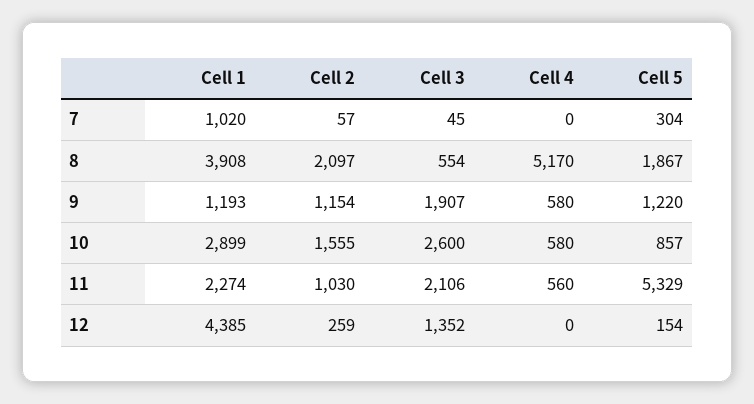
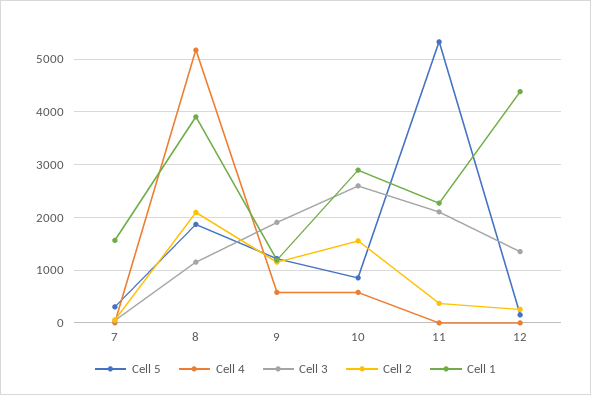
  {
    "Cell 1": {
-     "7": 1020,
+     "7": 1600,
      "8": 3908,
      "9": 1193,
      "10": 2899,
      "11": 2274,
      "12": 4385
    },
    "Cell 2": {
      "7": 57,
      "8": 2097,
      "9": 1154,
      "10": 1555,
-     "11": 1030,
+     "11": 400,
      "12": 259
    },
    "Cell 3": {
      "7": 45,
-     "8": 554,
+     "8": 1200,
      "9": 1907,
      "10": 2600,
      "11": 2106,
      "12": 1352
    },
    "Cell 4": {
      "7": 0,
      "8": 5170,
      "9": 580,
      "10": 580,
-     "11": 560,
+     "11": 0,
      "12": 0
    },
    "Cell 5": {
      "7": 304,
      "8": 1867,
      "9": 1220,
      "10": 857,
      "11": 5329,
      "12": 154
    }
  }

